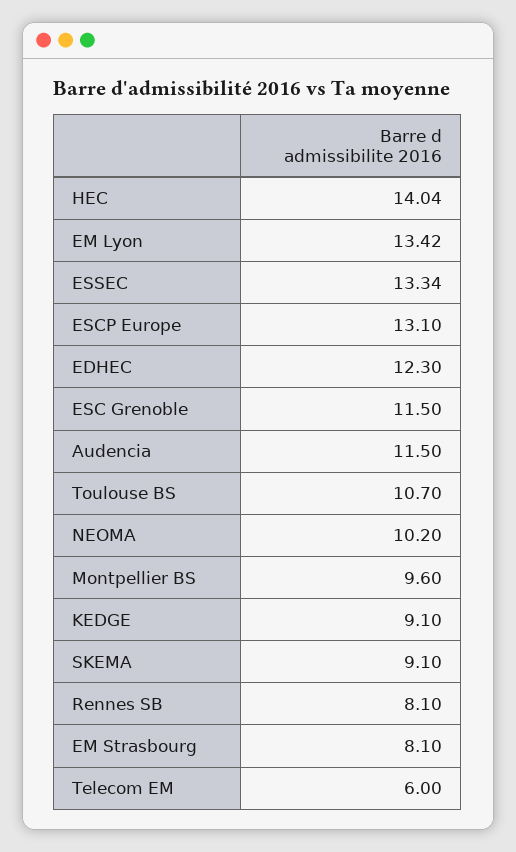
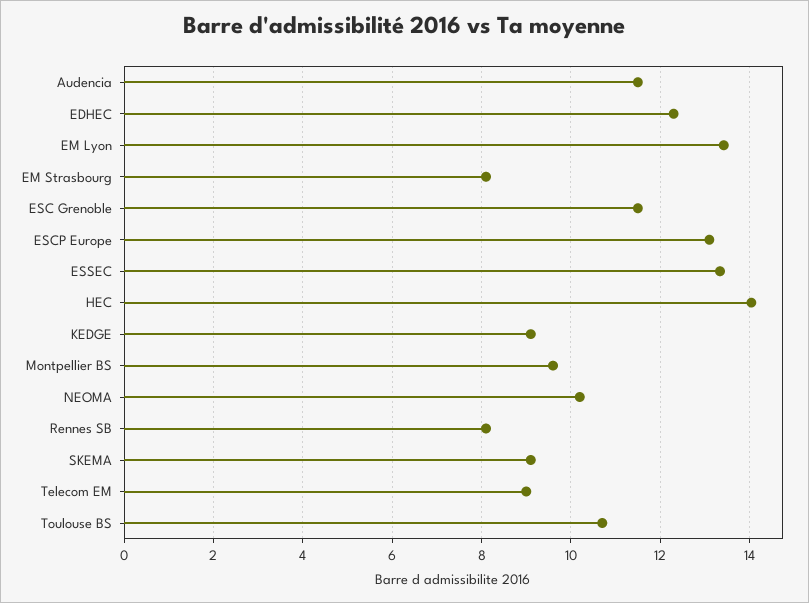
  {
    "HEC": 14.04,
    "EM Lyon": 13.42,
    "ESSEC": 13.34,
    "ESCP Europe": 13.1,
    "EDHEC": 12.3,
    "ESC Grenoble": 11.5,
    "Audencia": 11.5,
    "Toulouse BS": 10.7,
    "NEOMA": 10.2,
    "Montpellier BS": 9.6,
    "KEDGE": 9.1,
    "SKEMA": 9.1,
    "Rennes SB": 8.1,
    "EM Strasbourg": 8.1,
-   "Telecom EM": 6
+   "Telecom EM": 9
  }

